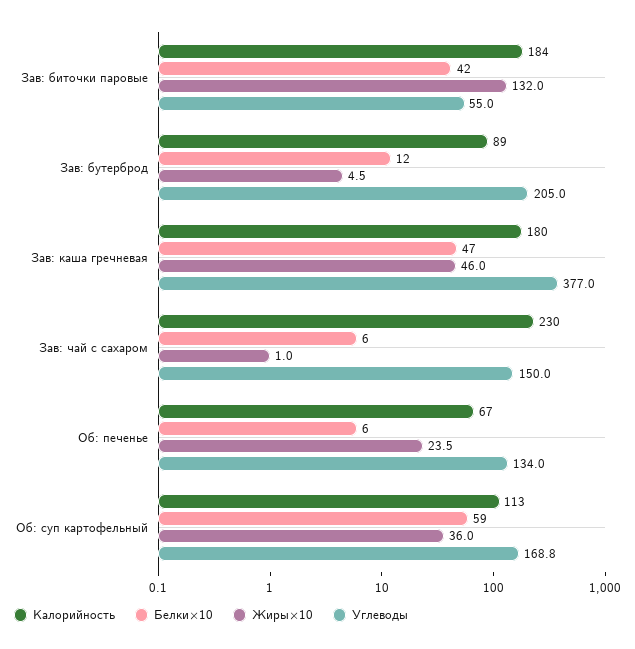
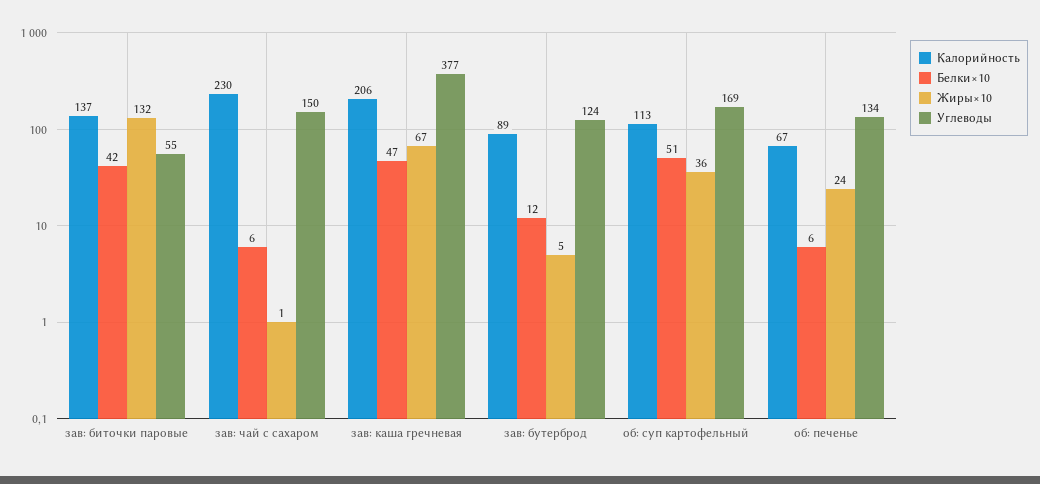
  {
    "Калорийность": {
-     "Зав: биточки паровые": 184,
+     "Зав: биточки паровые": 137,
      "Зав: бутерброд": 89,
-     "Зав: каша гречневая": 180,
+     "Зав: каша гречневая": 206,
      "Зав: чай с сахаром": 230,
      "Об: печенье": 67,
      "Об: суп картофельный": 113
    },
    "Белки×10": {
      "Зав: биточки паровые": 42,
      "Зав: бутерброд": 12,
      "Зав: каша гречневая": 47,
      "Зав: чай с сахаром": 6,
      "Об: печенье": 6,
-     "Об: суп картофельный": 59
+     "Об: суп картофельный": 51
    },
    "Жиры×10": {
      "Зав: биточки паровые": 132,
      "Зав: бутерброд": 4.5,
-     "Зав: каша гречневая": 46,
+     "Зав: каша гречневая": 67,
      "Зав: чай с сахаром": 1,
      "Об: печенье": 23.5,
      "Об: суп картофельный": 36
    },
    "Углеводы": {
      "Зав: биточки паровые": 55,
-     "Зав: бутерброд": 205,
+     "Зав: бутерброд": 124,
      "Зав: каша гречневая": 377,
      "Зав: чай с сахаром": 150,
      "Об: печенье": 134,
      "Об: суп картофельный": 168.8
    }
  }

